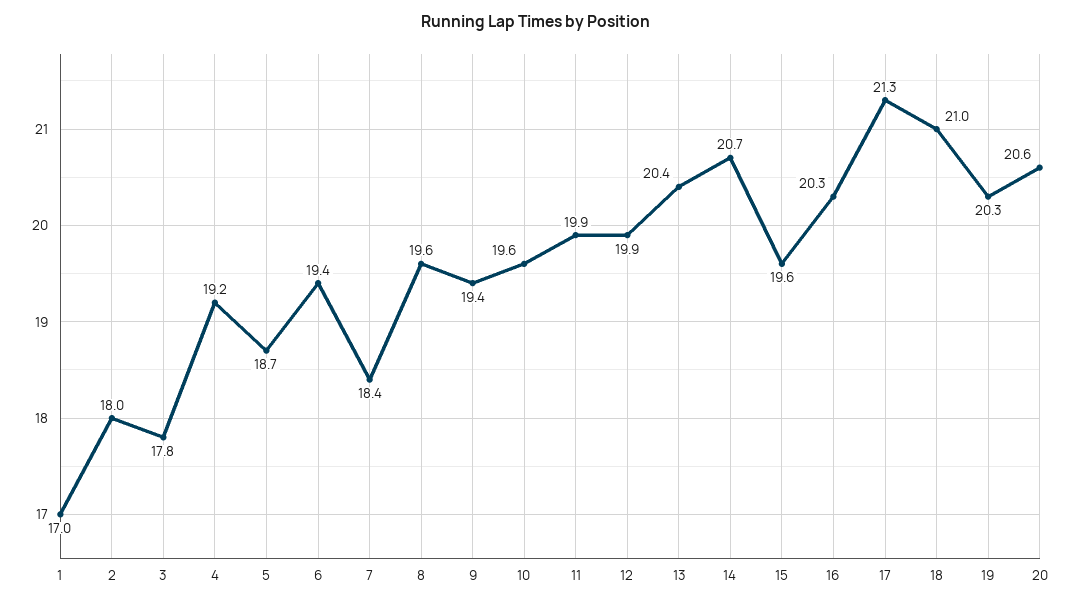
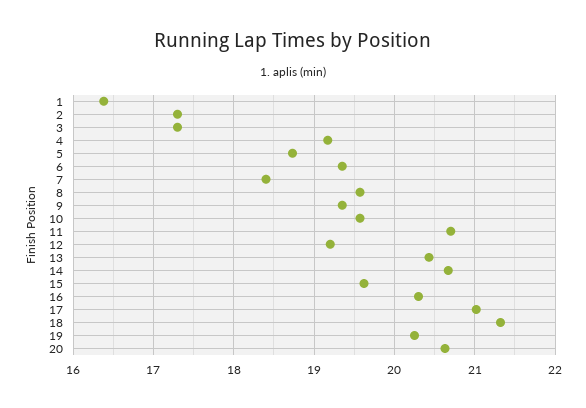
  {
-   "1": 17,
+   "1": 16.4,
-   "2": 18,
+   "2": 17.3,
-   "3": 17.8,
+   "3": 17.3,
    "4": 19.2,
    "5": 18.7,
    "6": 19.4,
    "7": 18.4,
    "8": 19.6,
    "9": 19.4,
    "10": 19.6,
-   "11": 19.9,
+   "11": 20.7,
-   "12": 19.9,
+   "12": 19.2,
    "13": 20.4,
    "14": 20.7,
    "15": 19.6,
    "16": 20.3,
-   "17": 21.3,
+   "17": 21,
-   "18": 21,
+   "18": 21.3,
    "19": 20.3,
    "20": 20.6
  }

